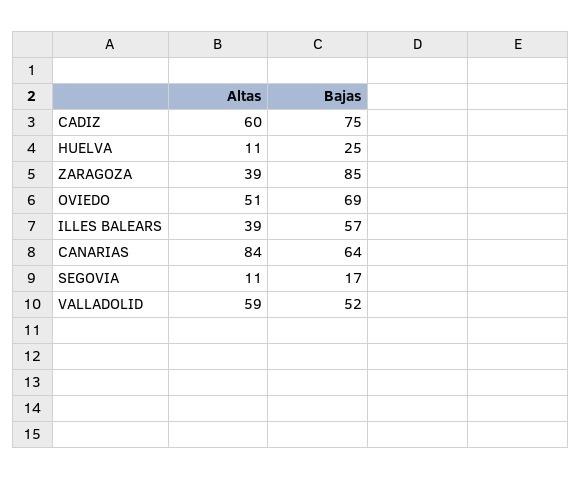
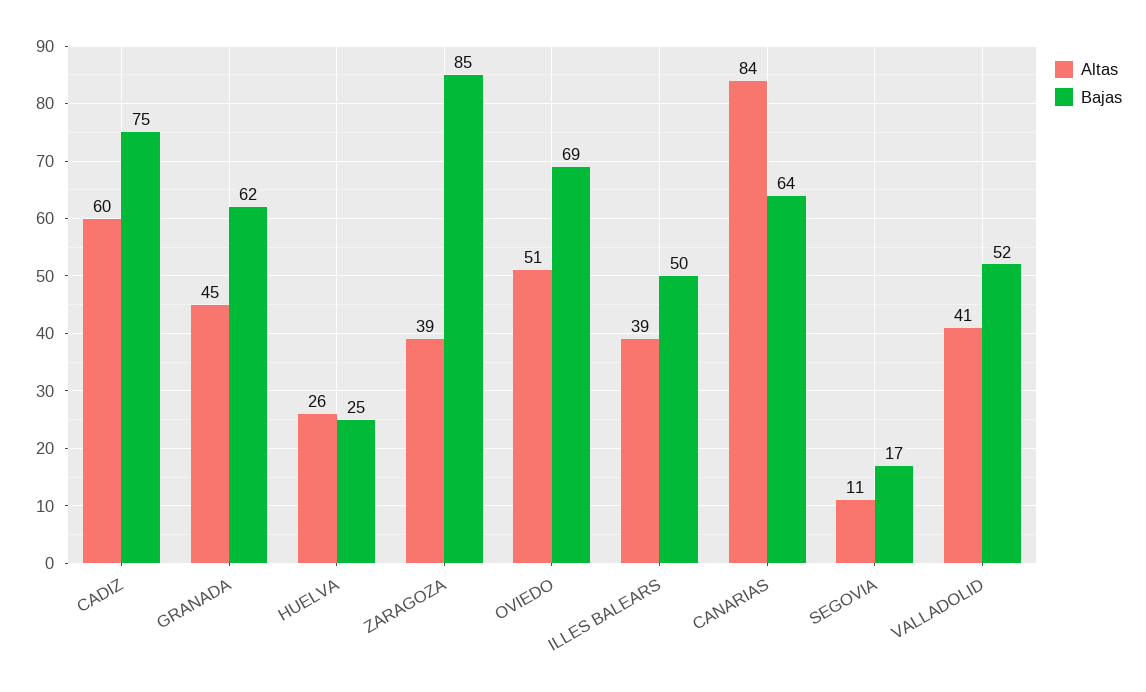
  {
    "Altas": {
      "CADIZ": 60,
-     "HUELVA": 11,
+     "HUELVA": 26,
      "ZARAGOZA": 39,
      "OVIEDO": 51,
      "ILLES BALEARS": 39,
      "CANARIAS": 84,
      "SEGOVIA": 11,
-     "VALLADOLID": 59
+     "VALLADOLID": 41,
+     "GRANADA": 45
    },
    "Bajas": {
      "CADIZ": 75,
      "HUELVA": 25,
      "ZARAGOZA": 85,
      "OVIEDO": 69,
-     "ILLES BALEARS": 57,
+     "ILLES BALEARS": 50,
      "CANARIAS": 64,
      "SEGOVIA": 17,
-     "VALLADOLID": 52
+     "VALLADOLID": 52,
+     "GRANADA": 62
    }
  }

